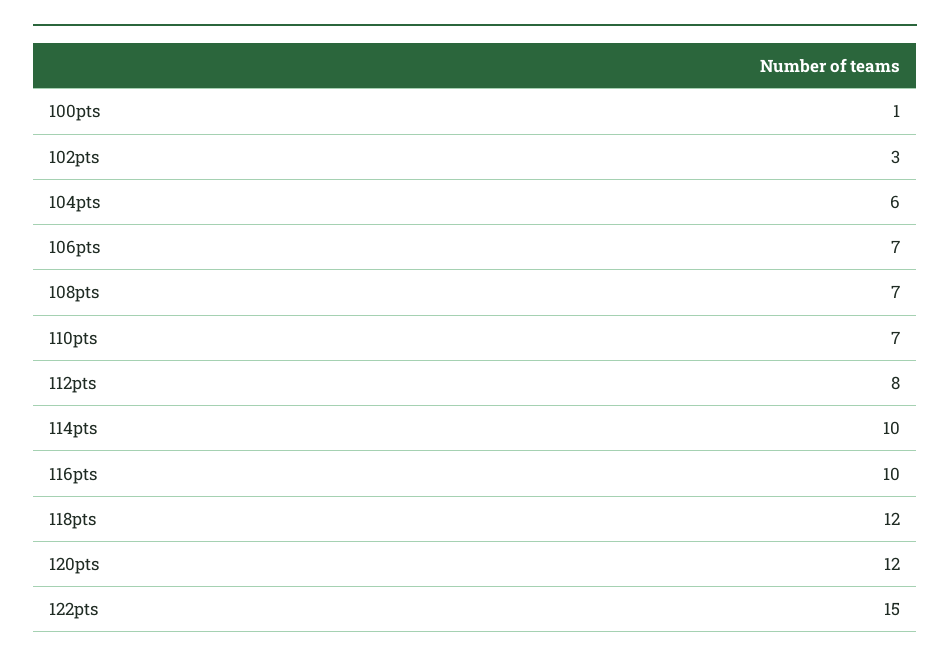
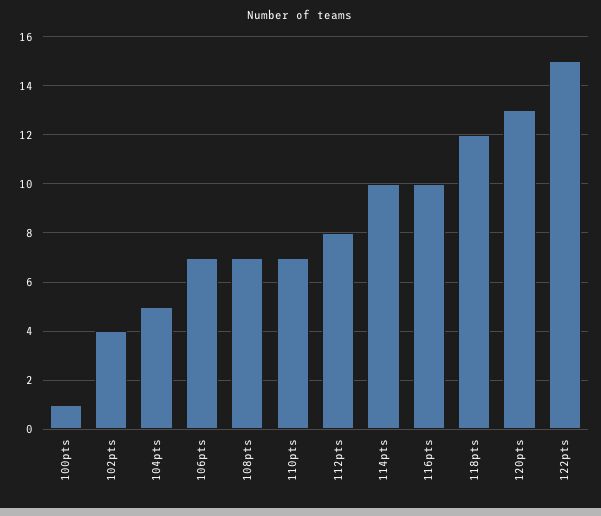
  {
    "100pts": 1,
-   "102pts": 3,
+   "102pts": 4,
-   "104pts": 6,
+   "104pts": 5,
    "106pts": 7,
    "108pts": 7,
    "110pts": 7,
    "112pts": 8,
    "114pts": 10,
    "116pts": 10,
    "118pts": 12,
-   "120pts": 12,
+   "120pts": 13,
    "122pts": 15
  }

